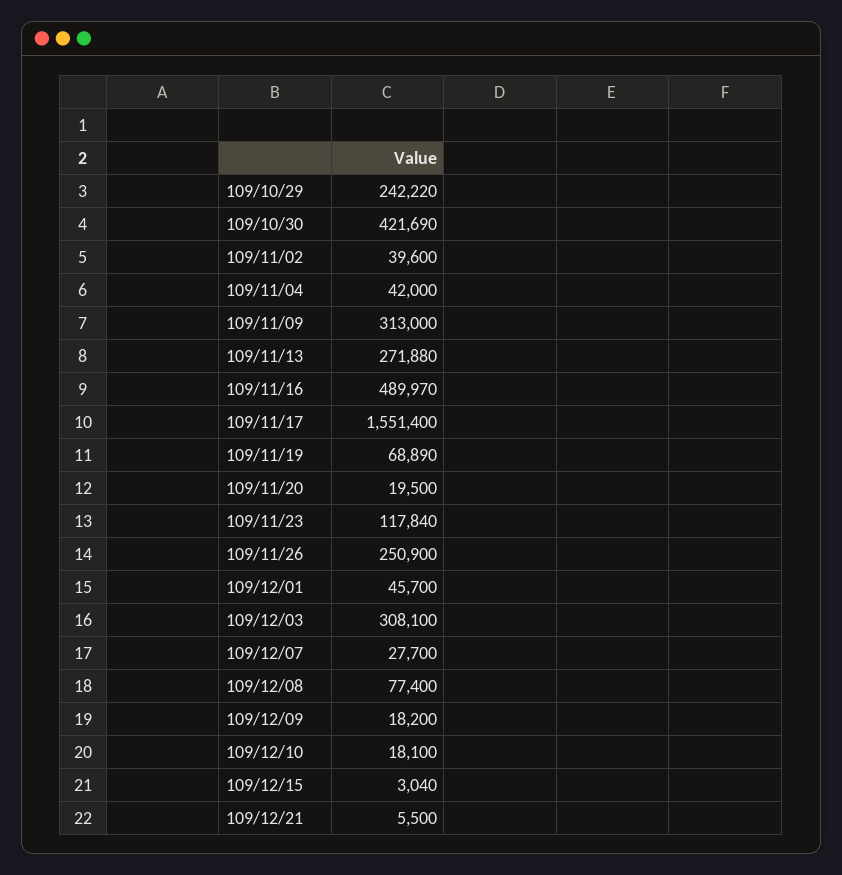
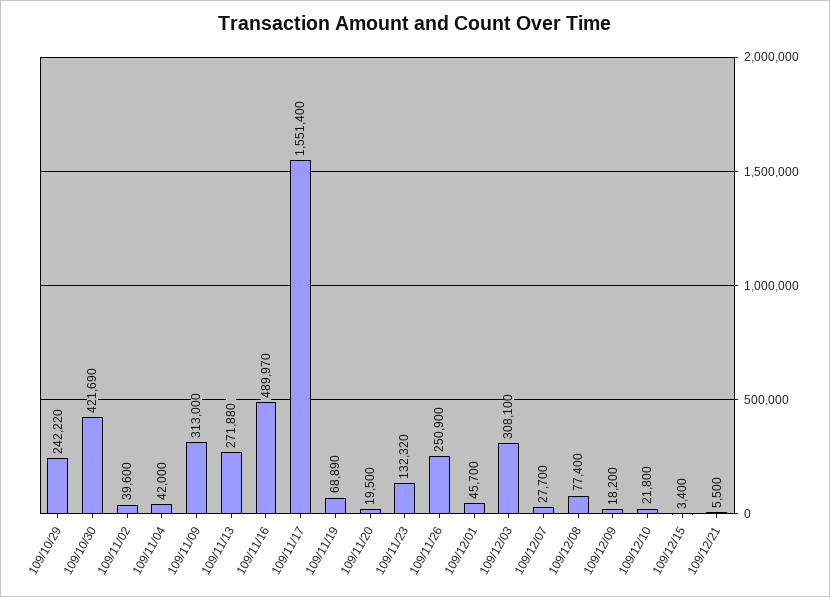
  {
    "109/10/29": 242220,
    "109/10/30": 421690,
    "109/11/02": 39600,
    "109/11/04": 42000,
    "109/11/09": 313000,
    "109/11/13": 271880,
    "109/11/16": 489970,
    "109/11/17": 1551400,
    "109/11/19": 68890,
    "109/11/20": 19500,
-   "109/11/23": 117840,
+   "109/11/23": 132320,
    "109/11/26": 250900,
    "109/12/01": 45700,
    "109/12/03": 308100,
    "109/12/07": 27700,
    "109/12/08": 77400,
    "109/12/09": 18200,
-   "109/12/10": 18100,
+   "109/12/10": 21800,
-   "109/12/15": 3040,
+   "109/12/15": 3400,
    "109/12/21": 5500
  }

